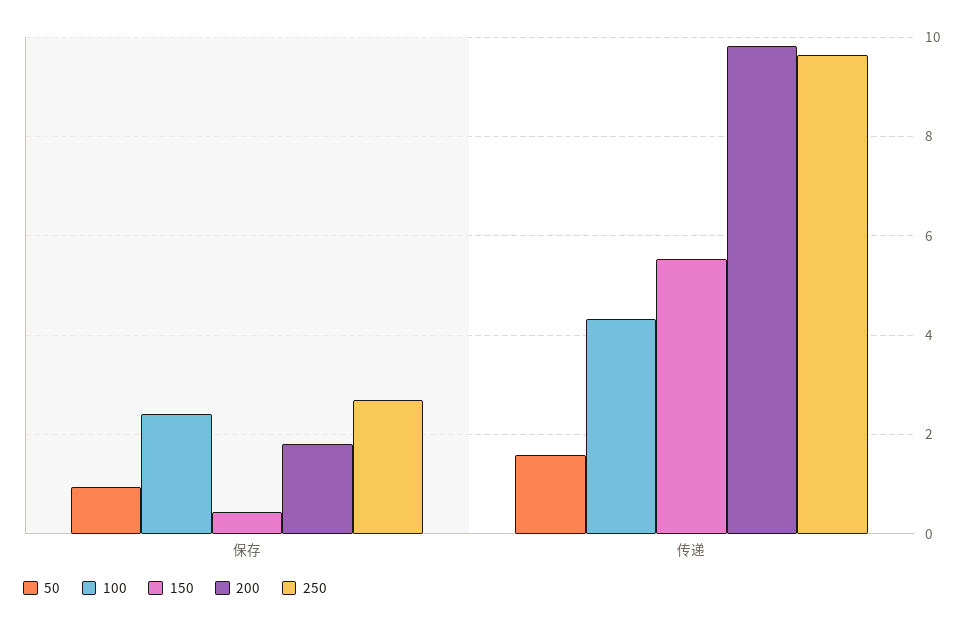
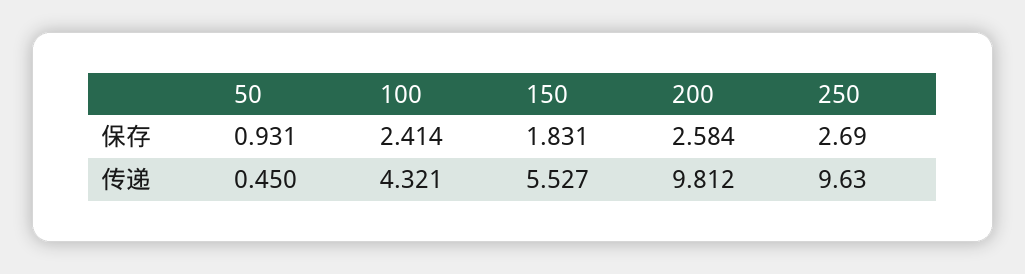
  {
    "50": {
      "保存": 0.931,
-     "传递": 1.6
+     "传递": 0.45
    },
    "100": {
      "保存": 2.414,
      "传递": 4.321
    },
    "150": {
-     "保存": 0.4,
+     "保存": 1.831,
      "传递": 5.527
    },
    "200": {
-     "保存": 1.8,
+     "保存": 2.584,
      "传递": 9.812
    },
    "250": {
      "保存": 2.69,
      "传递": 9.63
    }
  }

